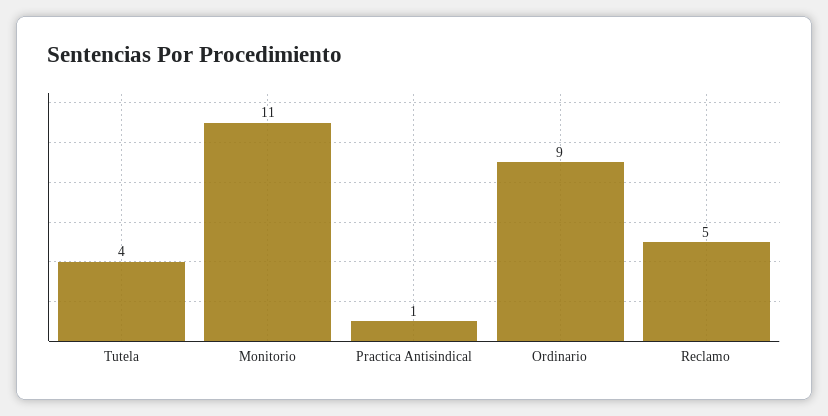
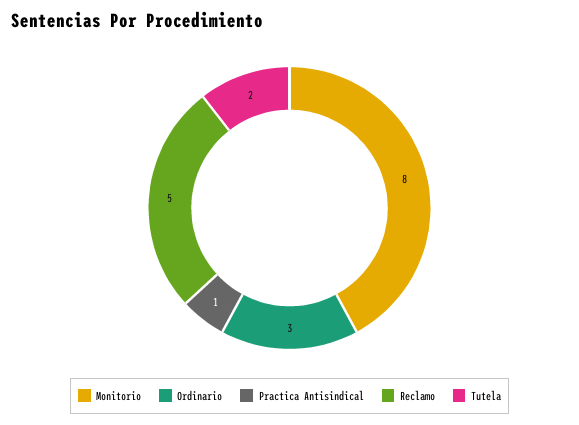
  {
-   "Tutela": 4,
+   "Tutela": 2,
-   "Monitorio": 11,
+   "Monitorio": 8,
    "Practica Antisindical": 1,
-   "Ordinario": 9,
+   "Ordinario": 3,
    "Reclamo": 5
  }

